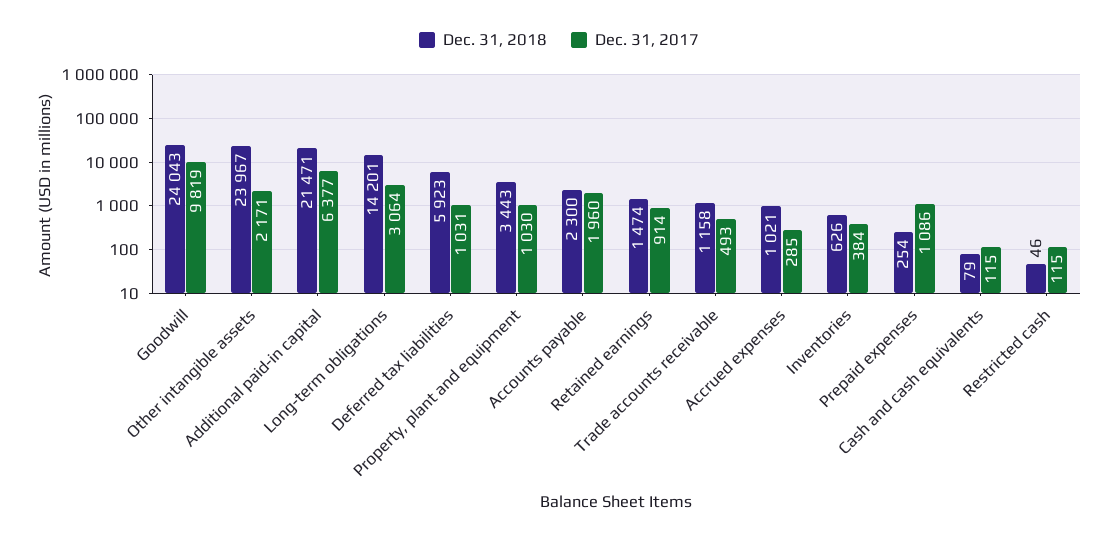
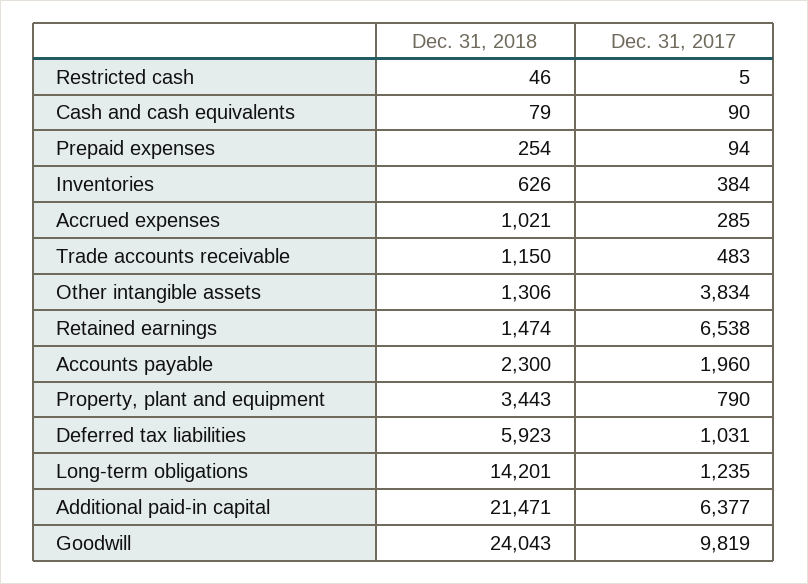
  {
    "Dec. 31, 2018": {
      "Goodwill": 24043,
-     "Other intangible assets": 23967,
+     "Other intangible assets": 1306,
      "Additional paid-in capital": 21471,
      "Long-term obligations": 14201,
      "Deferred tax liabilities": 5923,
      "Property, plant and equipment": 3443,
      "Accounts payable": 2300,
      "Retained earnings": 1474,
-     "Trade accounts receivable": 1158,
+     "Trade accounts receivable": 1150,
      "Accrued expenses": 1021,
      "Inventories": 626,
      "Prepaid expenses": 254,
      "Cash and cash equivalents": 79,
      "Restricted cash": 46
    },
    "Dec. 31, 2017": {
      "Goodwill": 9819,
-     "Other intangible assets": 2171,
+     "Other intangible assets": 3834,
      "Additional paid-in capital": 6377,
-     "Long-term obligations": 3064,
+     "Long-term obligations": 1235,
      "Deferred tax liabilities": 1031,
-     "Property, plant and equipment": 1030,
+     "Property, plant and equipment": 790,
      "Accounts payable": 1960,
-     "Retained earnings": 914,
+     "Retained earnings": 6538,
-     "Trade accounts receivable": 493,
+     "Trade accounts receivable": 483,
      "Accrued expenses": 285,
      "Inventories": 384,
-     "Prepaid expenses": 1086,
+     "Prepaid expenses": 94,
-     "Cash and cash equivalents": 115,
+     "Cash and cash equivalents": 90,
-     "Restricted cash": 115
+     "Restricted cash": 5
    }
  }

